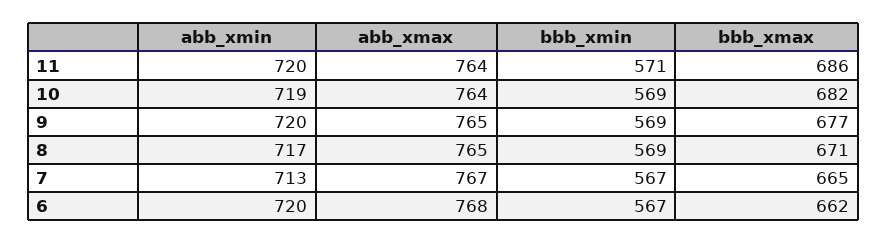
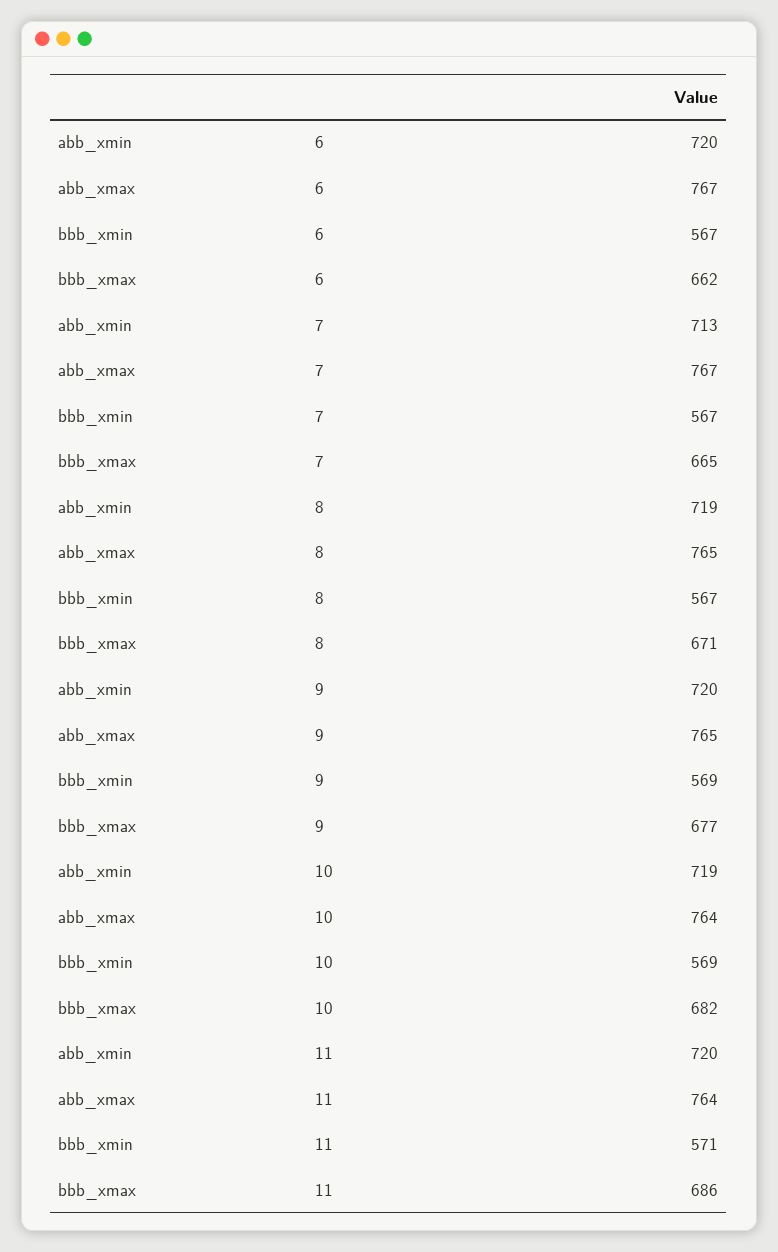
  {
    "abb_xmin": {
      "11": 720,
      "10": 719,
      "9": 720,
-     "8": 717,
+     "8": 719,
      "7": 713,
      "6": 720
    },
    "abb_xmax": {
      "11": 764,
      "10": 764,
      "9": 765,
      "8": 765,
      "7": 767,
-     "6": 768
+     "6": 767
    },
    "bbb_xmin": {
      "11": 571,
      "10": 569,
      "9": 569,
-     "8": 569,
+     "8": 567,
      "7": 567,
      "6": 567
    },
    "bbb_xmax": {
      "11": 686,
      "10": 682,
      "9": 677,
      "8": 671,
      "7": 665,
      "6": 662
    }
  }

